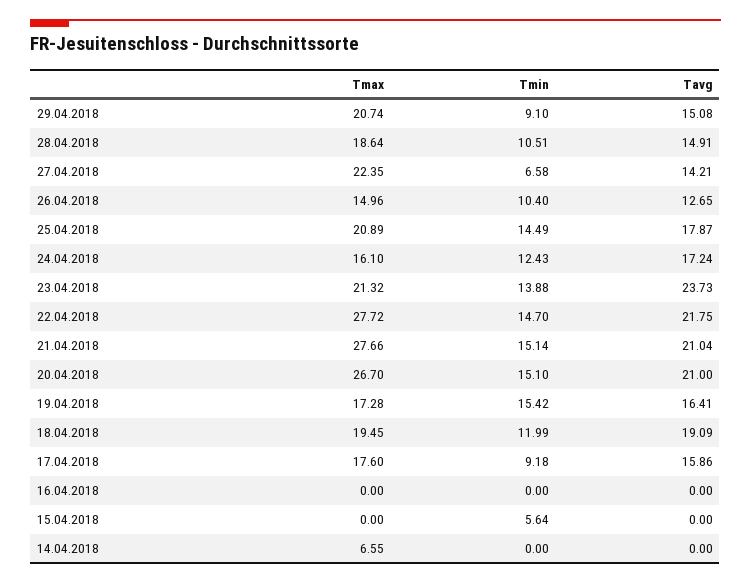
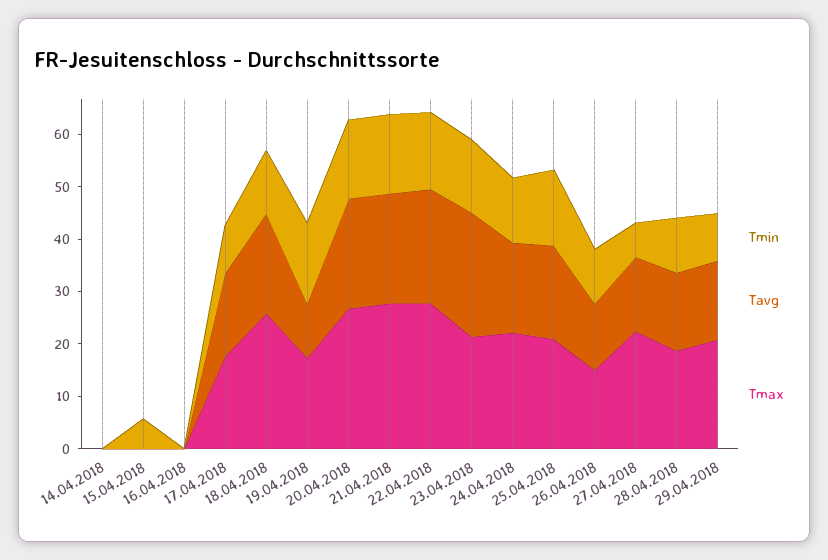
  {
    "Tmax": {
      "29.04.2018": 20.74,
      "28.04.2018": 18.64,
      "27.04.2018": 22.35,
      "26.04.2018": 14.96,
      "25.04.2018": 20.89,
-     "24.04.2018": 16.1,
+     "24.04.2018": 22,
      "23.04.2018": 21.32,
      "22.04.2018": 27.72,
      "21.04.2018": 27.66,
      "20.04.2018": 26.7,
      "19.04.2018": 17.28,
-     "18.04.2018": 19.45,
+     "18.04.2018": 26,
      "17.04.2018": 17.6,
      "16.04.2018": 0,
      "15.04.2018": 0,
-     "14.04.2018": 6.55
+     "14.04.2018": 0
    },
    "Tmin": {
      "29.04.2018": 9.1,
      "28.04.2018": 10.51,
      "27.04.2018": 6.58,
      "26.04.2018": 10.4,
      "25.04.2018": 14.49,
      "24.04.2018": 12.43,
      "23.04.2018": 13.88,
      "22.04.2018": 14.7,
      "21.04.2018": 15.14,
      "20.04.2018": 15.1,
      "19.04.2018": 15.42,
      "18.04.2018": 11.99,
      "17.04.2018": 9.18,
      "16.04.2018": 0,
      "15.04.2018": 5.64,
      "14.04.2018": 0
    },
    "Tavg": {
      "29.04.2018": 15.08,
      "28.04.2018": 14.91,
      "27.04.2018": 14.21,
      "26.04.2018": 12.65,
      "25.04.2018": 17.87,
      "24.04.2018": 17.24,
      "23.04.2018": 23.73,
      "22.04.2018": 21.75,
      "21.04.2018": 21.04,
      "20.04.2018": 21,
-     "19.04.2018": 16.41,
+     "19.04.2018": 10,
      "18.04.2018": 19.09,
      "17.04.2018": 15.86,
      "16.04.2018": 0,
      "15.04.2018": 0,
      "14.04.2018": 0
    }
  }

